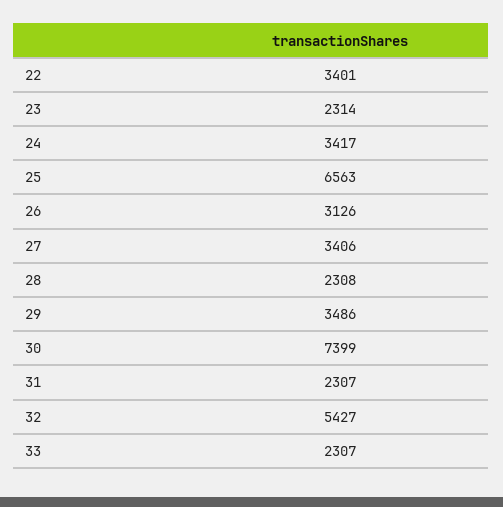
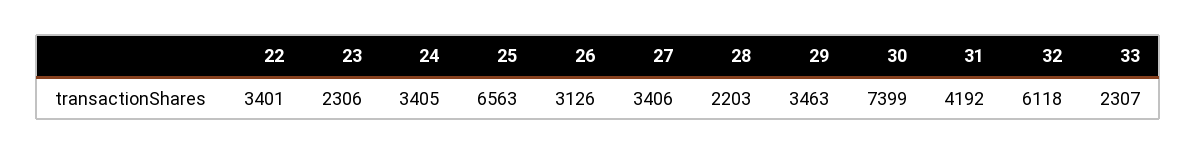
  {
    "22": 3401,
-   "23": 2314,
+   "23": 2306,
-   "24": 3417,
+   "24": 3405,
    "25": 6563,
    "26": 3126,
    "27": 3406,
-   "28": 2308,
+   "28": 2203,
-   "29": 3486,
+   "29": 3463,
    "30": 7399,
-   "31": 2307,
+   "31": 4192,
-   "32": 5427,
+   "32": 6118,
    "33": 2307
  }

